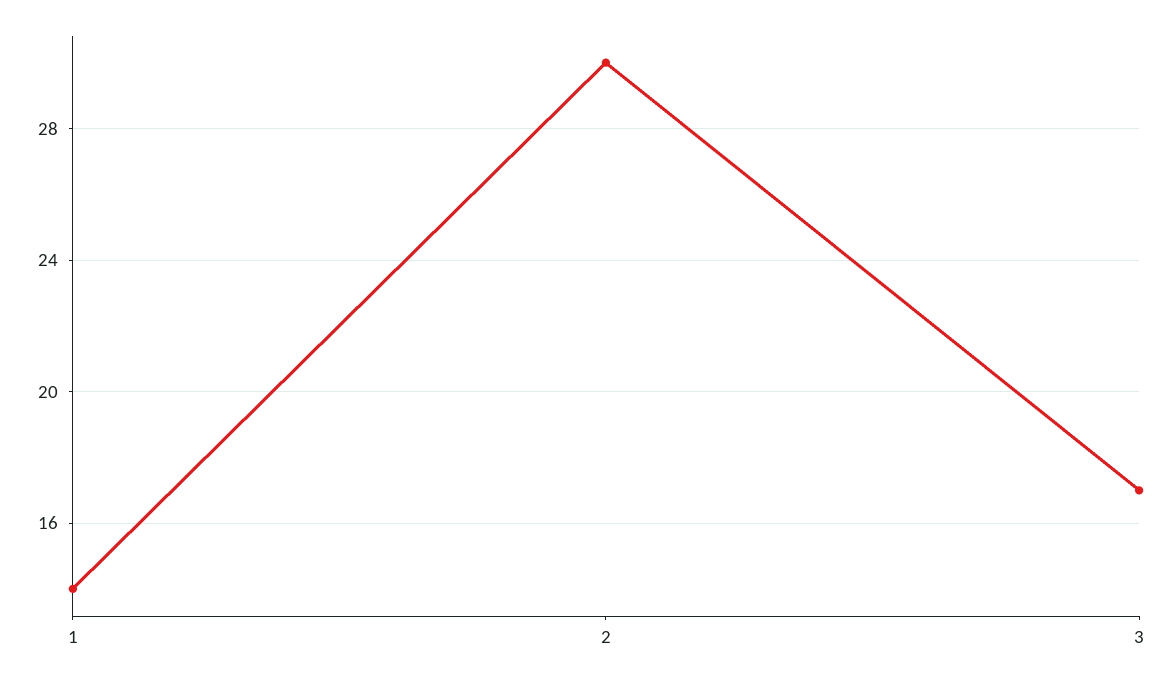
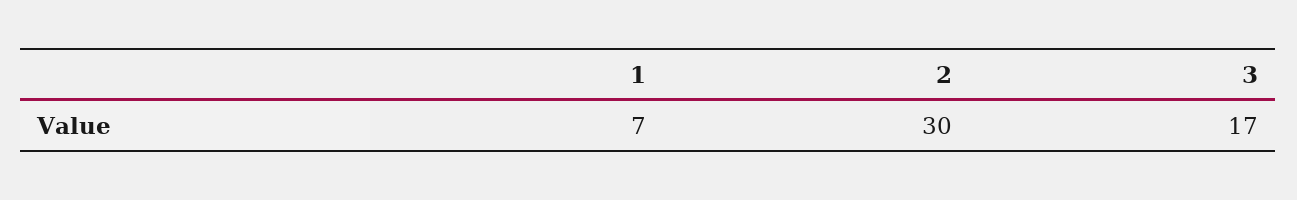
  {
-   "1": 14,
+   "1": 7,
    "2": 30,
    "3": 17
  }

